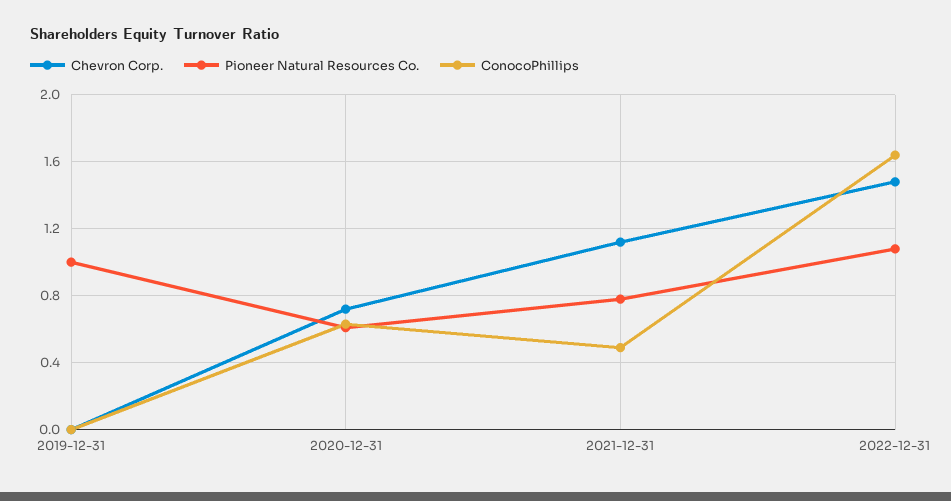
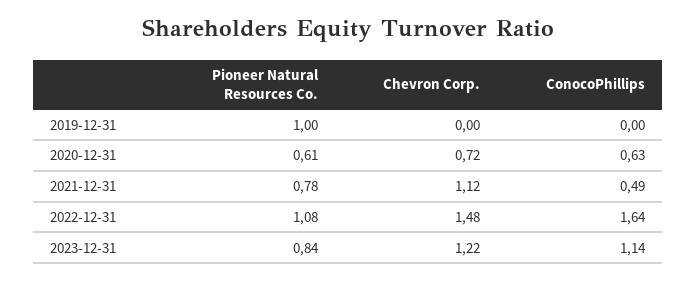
  {
    "Chevron Corp.": {
      "2019-12-31": 0,
      "2020-12-31": 0.72,
      "2021-12-31": 1.12,
-     "2022-12-31": 1.48
+     "2022-12-31": 1.48,
+     "2023-12-31": 1.22
    },
    "Pioneer Natural Resources Co.": {
      "2019-12-31": 1,
      "2020-12-31": 0.61,
      "2021-12-31": 0.78,
-     "2022-12-31": 1.08
+     "2022-12-31": 1.08,
+     "2023-12-31": 0.84
    },
    "ConocoPhillips": {
      "2019-12-31": 0,
      "2020-12-31": 0.63,
      "2021-12-31": 0.49,
-     "2022-12-31": 1.64
+     "2022-12-31": 1.64,
+     "2023-12-31": 1.14
    }
  }

